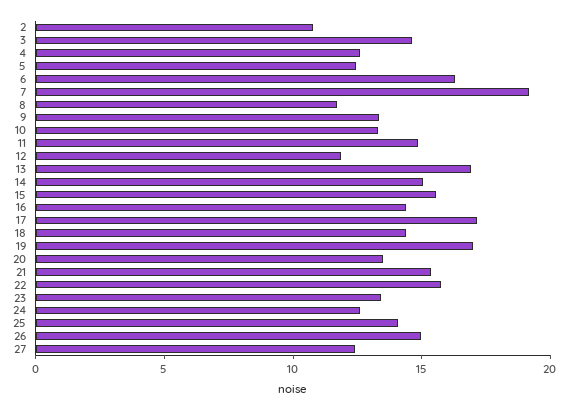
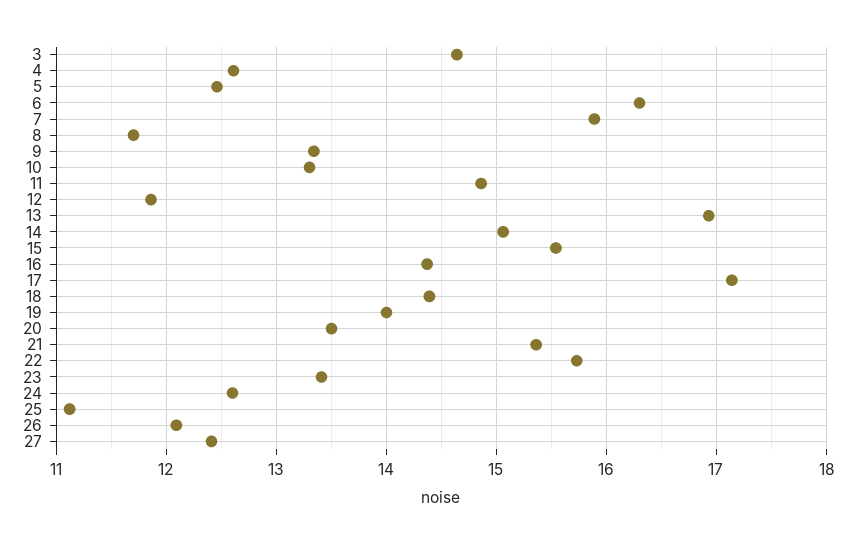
  {
-   "2": 11,
    "3": 14.6,
    "4": 12.6,
    "5": 12.5,
    "6": 16.3,
-   "7": 19,
+   "7": 15.9,
    "8": 11.7,
    "9": 13.3,
    "10": 13.3,
    "11": 14.9,
    "12": 11.9,
    "13": 16.9,
    "14": 15.1,
    "15": 15.5,
    "16": 14.4,
    "17": 17.1,
    "18": 14.4,
-   "19": 17,
+   "19": 14,
    "20": 13.5,
    "21": 15.4,
    "22": 15.7,
    "23": 13.4,
    "24": 12.6,
-   "25": 14,
+   "25": 11.1,
-   "26": 15,
+   "26": 12.1,
    "27": 12.4
  }

